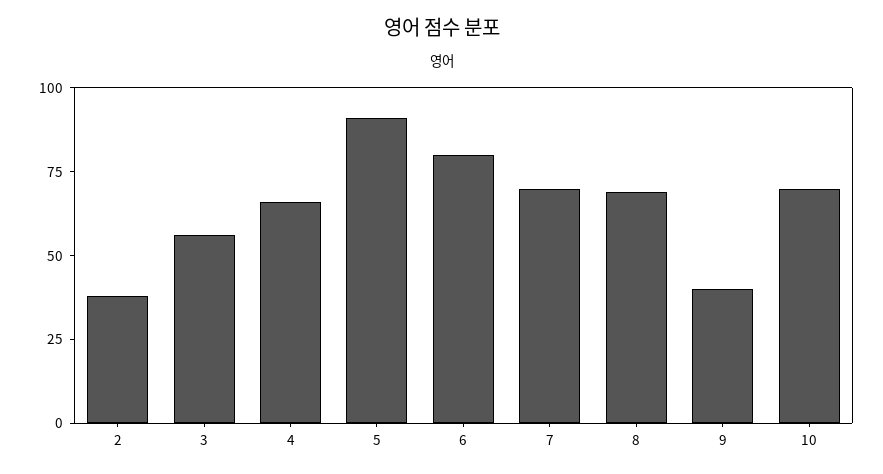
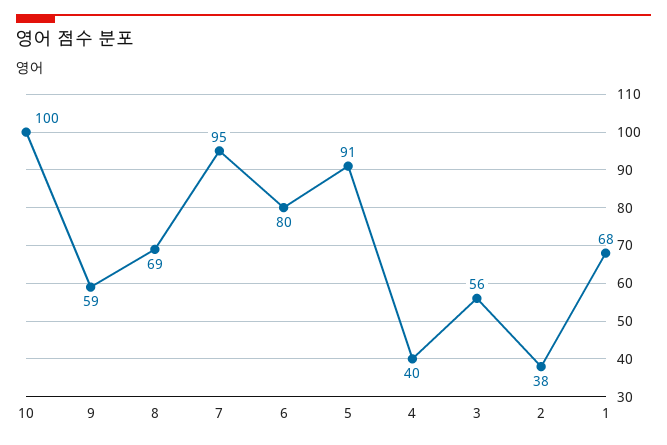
  {
    "2": 38,
    "3": 56,
-   "4": 65,
+   "4": 40,
    "5": 91,
    "6": 80,
-   "7": 70,
+   "7": 95,
    "8": 69,
-   "9": 40,
+   "9": 59,
-   "10": 70
+   "10": 100,
+   "1": 68
  }

